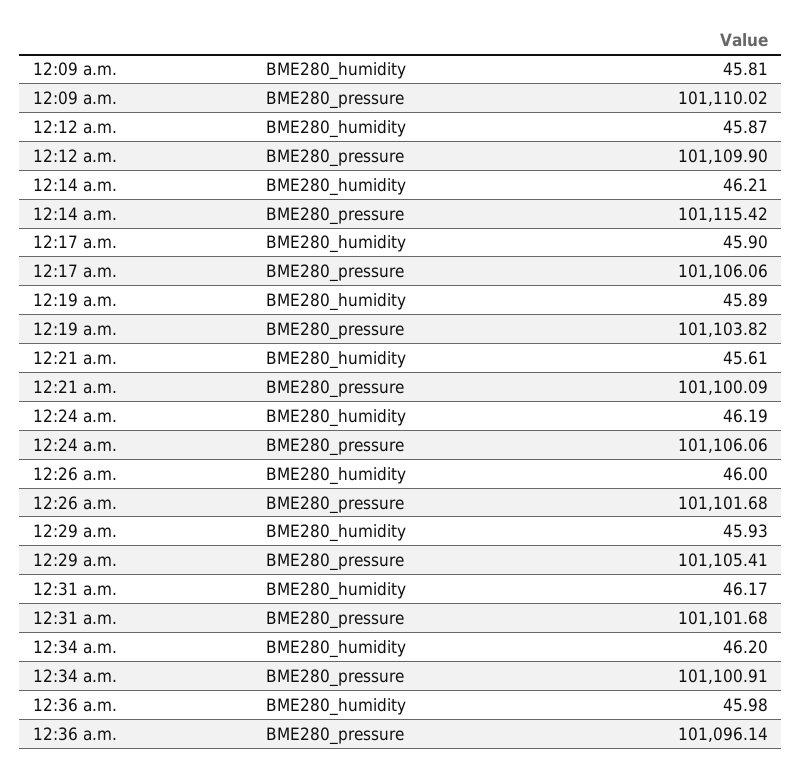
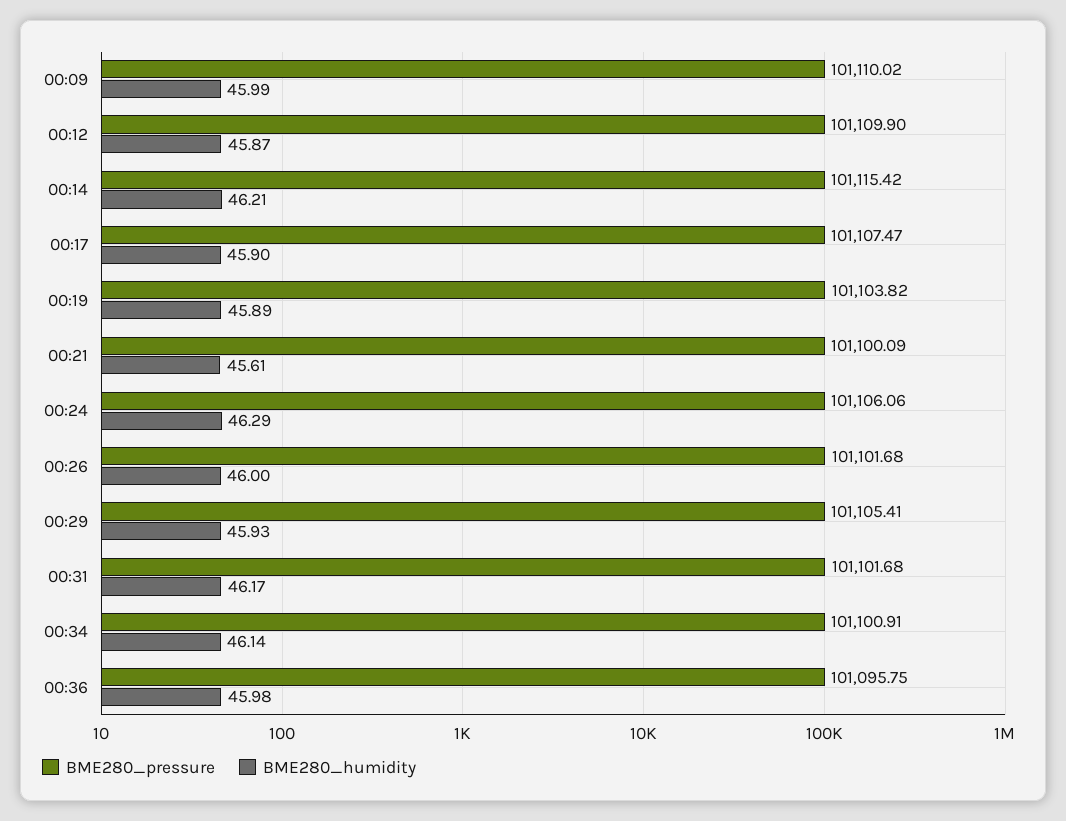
  {
    "BME280_humidity": {
-     "12:09 a.m.": 45.81,
+     "12:09 a.m.": 45.99,
      "12:12 a.m.": 45.87,
      "12:14 a.m.": 46.21,
      "12:17 a.m.": 45.9,
      "12:19 a.m.": 45.89,
      "12:21 a.m.": 45.61,
-     "12:24 a.m.": 46.19,
+     "12:24 a.m.": 46.29,
      "12:26 a.m.": 46,
      "12:29 a.m.": 45.93,
      "12:31 a.m.": 46.17,
-     "12:34 a.m.": 46.2,
+     "12:34 a.m.": 46.14,
      "12:36 a.m.": 45.98
    },
    "BME280_pressure": {
      "12:09 a.m.": 101110.02,
      "12:12 a.m.": 101109.9,
      "12:14 a.m.": 101115.42,
-     "12:17 a.m.": 101106.06,
+     "12:17 a.m.": 101107.47,
      "12:19 a.m.": 101103.82,
      "12:21 a.m.": 101100.09,
      "12:24 a.m.": 101106.06,
      "12:26 a.m.": 101101.68,
      "12:29 a.m.": 101105.41,
      "12:31 a.m.": 101101.68,
      "12:34 a.m.": 101100.91,
-     "12:36 a.m.": 101096.14
+     "12:36 a.m.": 101095.75
    }
  }

